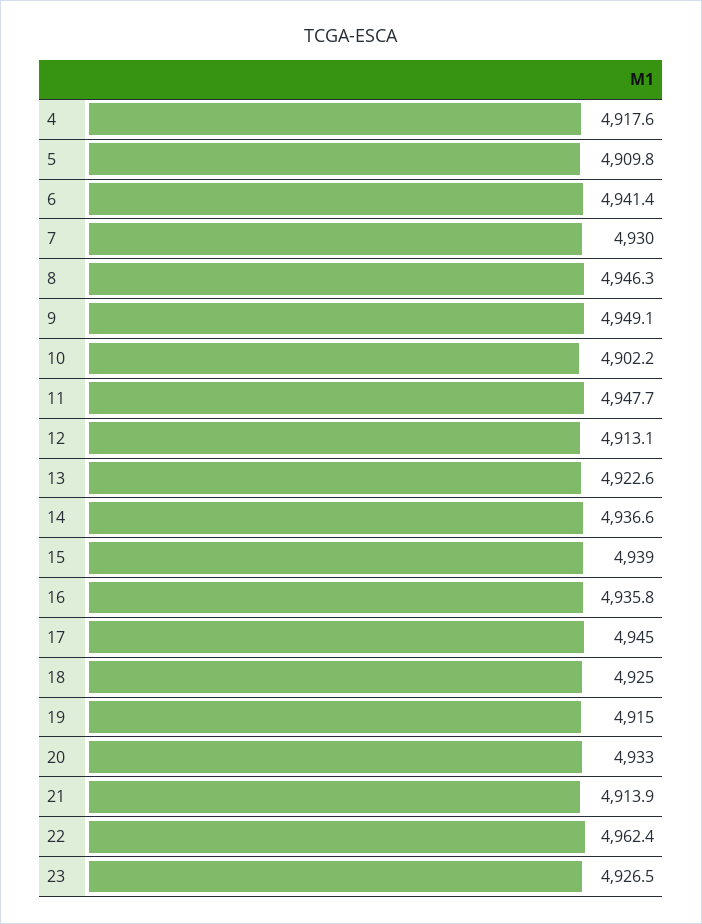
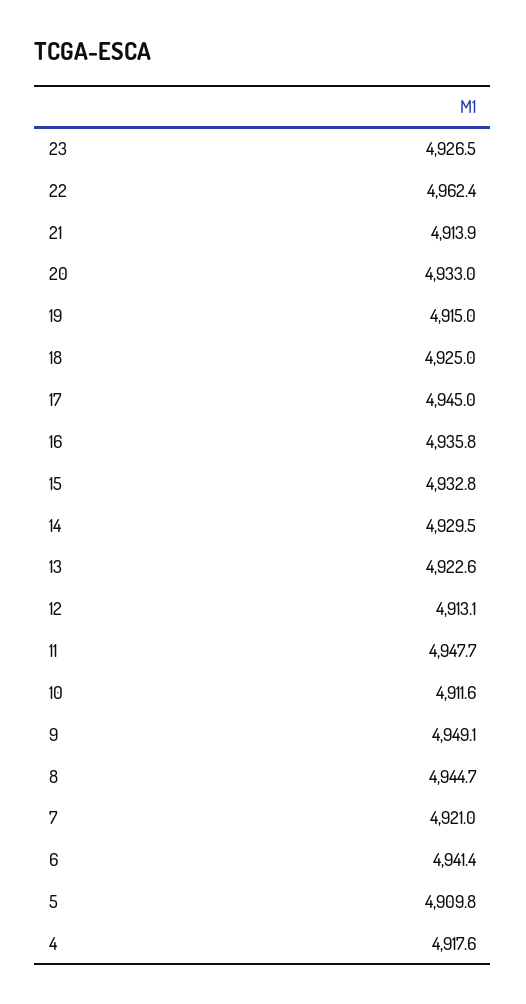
  {
    "4": 4917.6,
    "5": 4909.8,
    "6": 4941.4,
-   "7": 4930,
+   "7": 4921,
-   "8": 4946.3,
+   "8": 4944.7,
    "9": 4949.1,
-   "10": 4902.2,
+   "10": 4911.6,
    "11": 4947.7,
    "12": 4913.1,
    "13": 4922.6,
-   "14": 4936.6,
+   "14": 4929.5,
-   "15": 4939,
+   "15": 4932.8,
    "16": 4935.8,
    "17": 4945,
    "18": 4925,
    "19": 4915,
    "20": 4933,
    "21": 4913.9,
    "22": 4962.4,
    "23": 4926.5
  }

